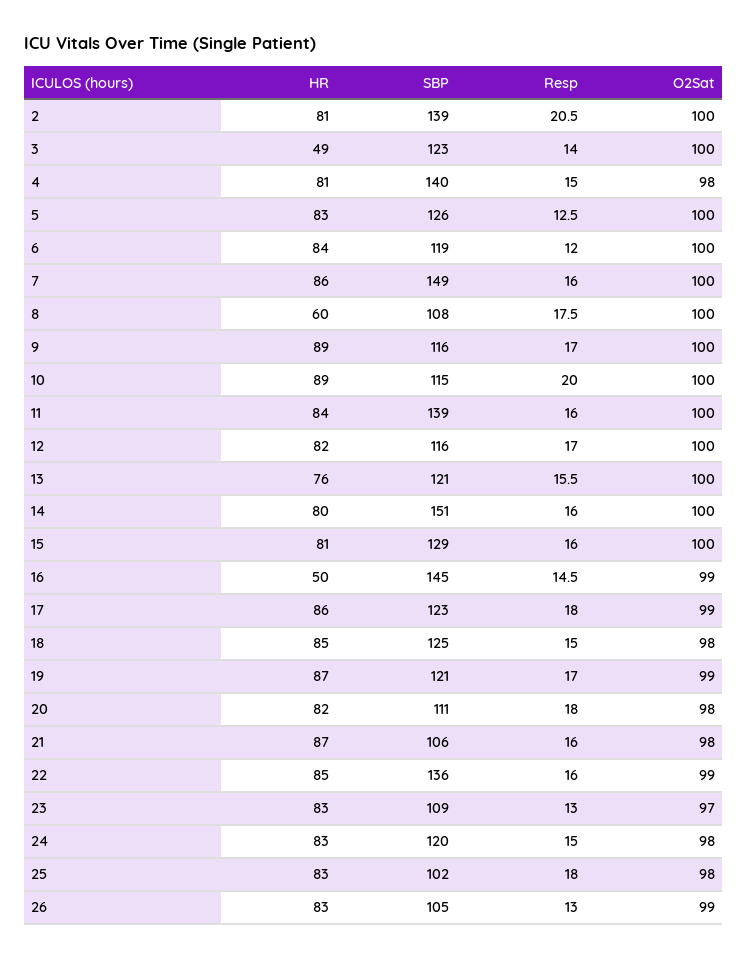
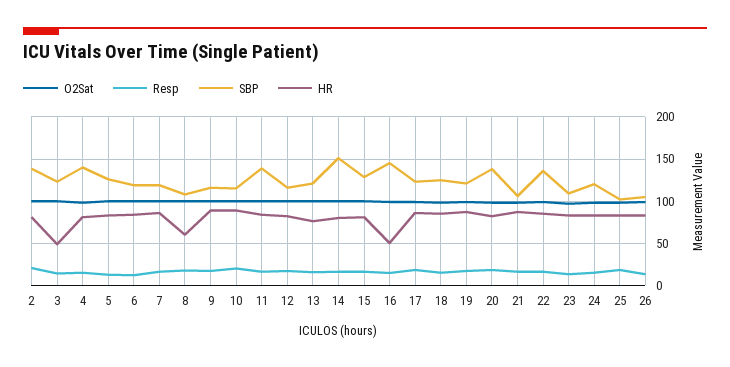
  {
    "HR": {
      "2": 81,
      "3": 49,
      "4": 81,
      "5": 83,
      "6": 84,
      "7": 86,
      "8": 60,
      "9": 89,
      "10": 89,
      "11": 84,
      "12": 82,
      "13": 76,
      "14": 80,
      "15": 81,
      "16": 50,
      "17": 86,
      "18": 85,
      "19": 87,
      "20": 82,
      "21": 87,
      "22": 85,
      "23": 83,
      "24": 83,
      "25": 83,
      "26": 83
    },
    "SBP": {
      "2": 139,
      "3": 123,
      "4": 140,
      "5": 126,
      "6": 119,
-     "7": 149,
+     "7": 120,
      "8": 108,
      "9": 116,
      "10": 115,
      "11": 139,
      "12": 116,
      "13": 121,
      "14": 151,
      "15": 129,
      "16": 145,
      "17": 123,
      "18": 125,
      "19": 121,
-     "20": 111,
+     "20": 140,
      "21": 106,
      "22": 136,
      "23": 109,
      "24": 120,
      "25": 102,
      "26": 105
    },
    "Resp": {
      "2": 20.5,
      "3": 14,
      "4": 15,
      "5": 12.5,
      "6": 12,
      "7": 16,
      "8": 17.5,
      "9": 17,
      "10": 20,
      "11": 16,
      "12": 17,
      "13": 15.5,
      "14": 16,
      "15": 16,
      "16": 14.5,
      "17": 18,
      "18": 15,
      "19": 17,
      "20": 18,
      "21": 16,
      "22": 16,
      "23": 13,
      "24": 15,
      "25": 18,
      "26": 13
    },
    "O2Sat": {
      "2": 100,
      "3": 100,
      "4": 98,
      "5": 100,
      "6": 100,
      "7": 100,
      "8": 100,
      "9": 100,
      "10": 100,
      "11": 100,
      "12": 100,
      "13": 100,
      "14": 100,
      "15": 100,
      "16": 99,
      "17": 99,
      "18": 98,
      "19": 99,
      "20": 98,
      "21": 98,
      "22": 99,
      "23": 97,
      "24": 98,
      "25": 98,
      "26": 99
    }
  }

